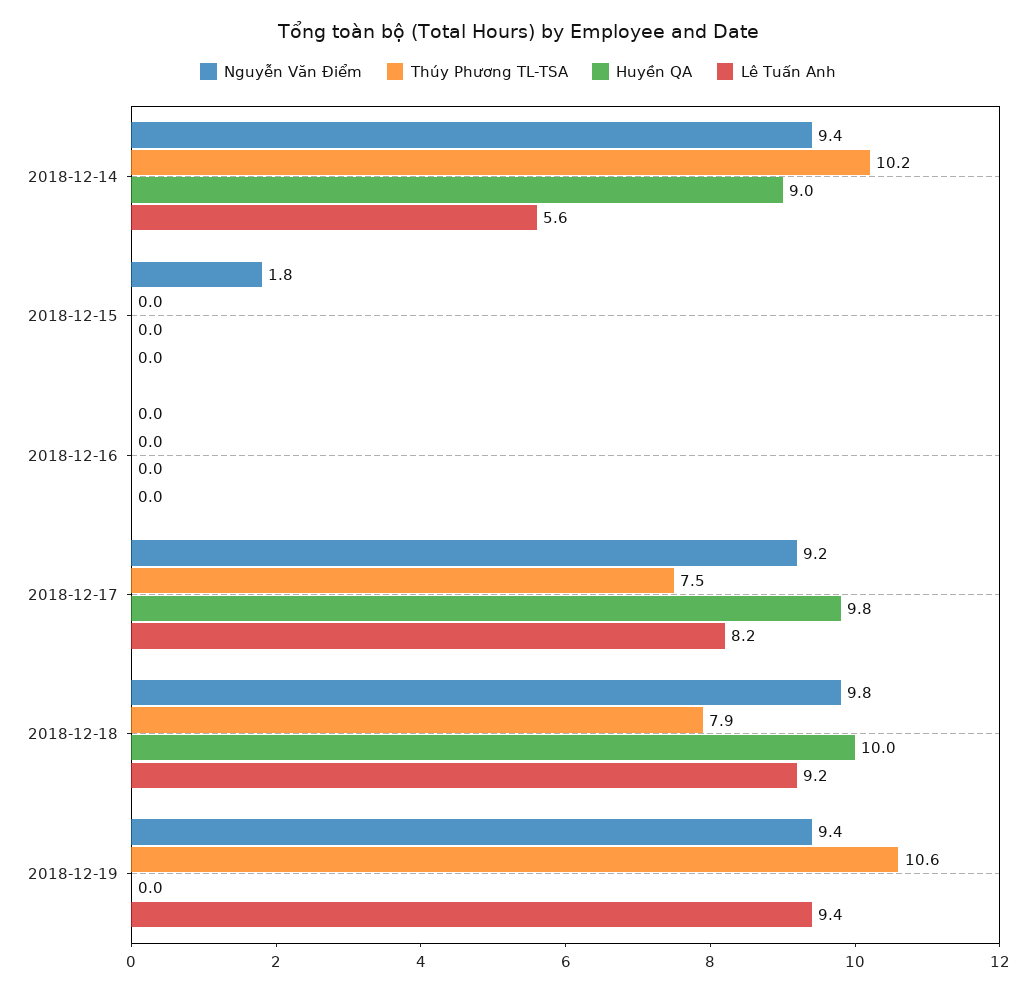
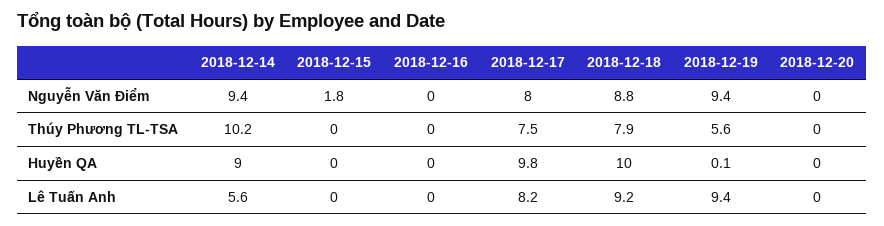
  {
    "Nguyễn Văn Điểm": {
      "2018-12-14": 9.4,
      "2018-12-15": 1.8,
      "2018-12-16": 0,
-     "2018-12-17": 9.2,
+     "2018-12-17": 8,
-     "2018-12-18": 9.8,
+     "2018-12-18": 8.8,
-     "2018-12-19": 9.4
+     "2018-12-19": 9.4,
+     "2018-12-20": 0
    },
    "Thúy Phương TL-TSA": {
      "2018-12-14": 10.2,
      "2018-12-15": 0,
      "2018-12-16": 0,
      "2018-12-17": 7.5,
      "2018-12-18": 7.9,
-     "2018-12-19": 10.6
+     "2018-12-19": 5.6,
+     "2018-12-20": 0
    },
    "Huyền QA": {
      "2018-12-14": 9,
      "2018-12-15": 0,
      "2018-12-16": 0,
      "2018-12-17": 9.8,
      "2018-12-18": 10,
-     "2018-12-19": 0
+     "2018-12-19": 0.1,
+     "2018-12-20": 0
    },
    "Lê Tuấn Anh": {
      "2018-12-14": 5.6,
      "2018-12-15": 0,
      "2018-12-16": 0,
      "2018-12-17": 8.2,
      "2018-12-18": 9.2,
-     "2018-12-19": 9.4
+     "2018-12-19": 9.4,
+     "2018-12-20": 0
    }
  }

